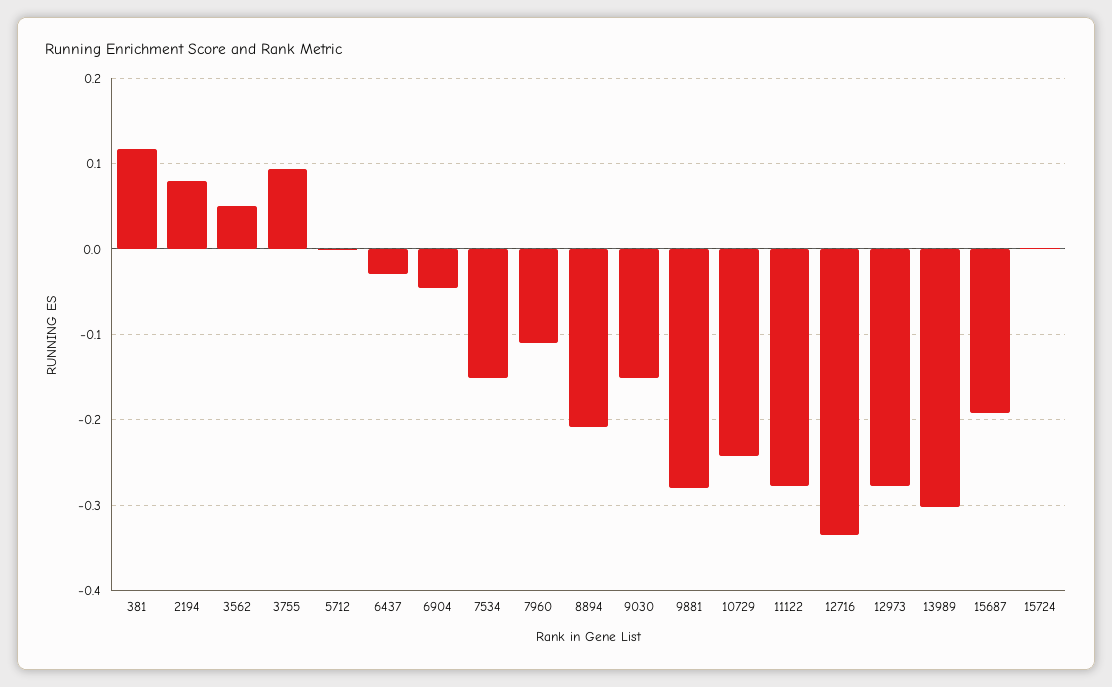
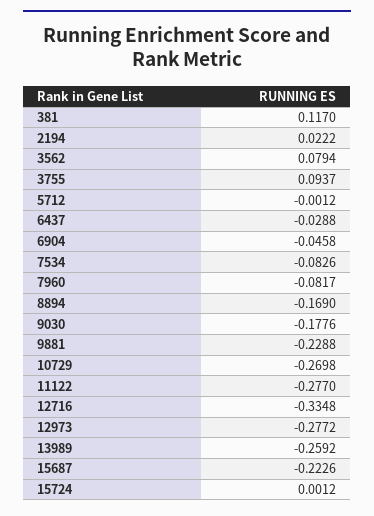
  {
    "381": 0.117,
-   "2194": 0.08,
+   "2194": 0.0222,
-   "3562": 0.05,
+   "3562": 0.0794,
    "3755": 0.0937,
    "5712": -0.0012,
    "6437": -0.0288,
    "6904": -0.0458,
-   "7534": -0.15,
+   "7534": -0.0826,
-   "7960": -0.11,
+   "7960": -0.0817,
-   "8894": -0.21,
+   "8894": -0.169,
-   "9030": -0.15,
+   "9030": -0.1776,
-   "9881": -0.28,
+   "9881": -0.2288,
-   "10729": -0.24,
+   "10729": -0.2698,
    "11122": -0.277,
    "12716": -0.3348,
    "12973": -0.2772,
-   "13989": -0.3,
+   "13989": -0.2592,
-   "15687": -0.19,
+   "15687": -0.2226,
    "15724": 0.0012
  }

